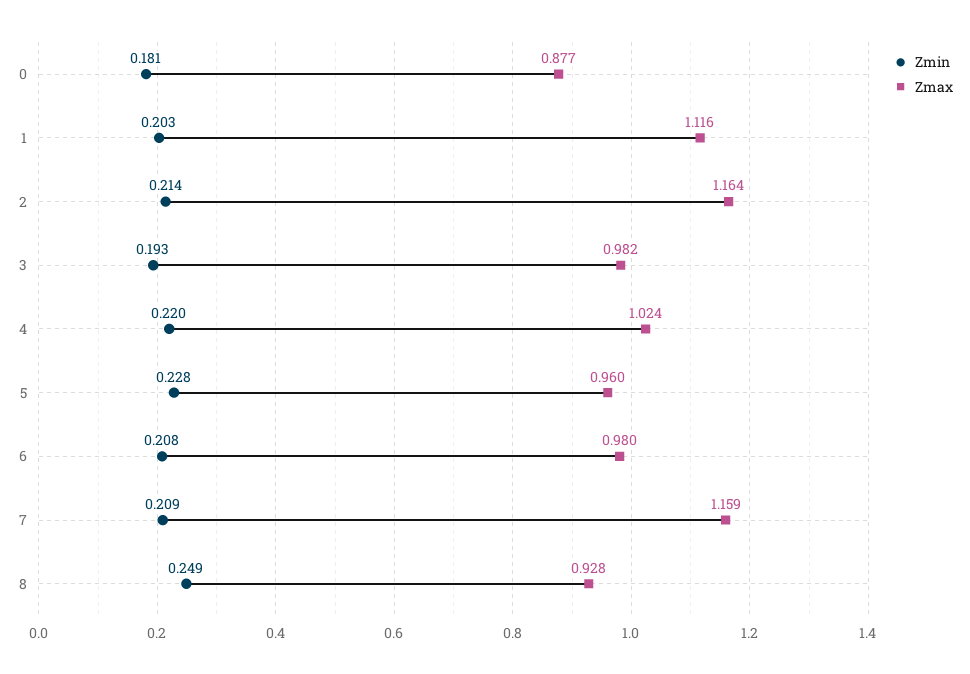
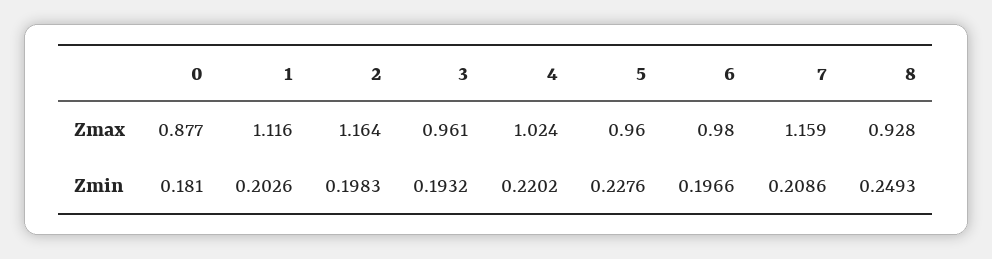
  {
    "Zmin": {
      "0": 0.181,
      "1": 0.2026,
-     "2": 0.214,
+     "2": 0.1983,
      "3": 0.1932,
      "4": 0.2202,
      "5": 0.2276,
-     "6": 0.208,
+     "6": 0.1966,
      "7": 0.2086,
      "8": 0.2493
    },
    "Zmax": {
      "0": 0.877,
      "1": 1.116,
      "2": 1.164,
-     "3": 0.982,
+     "3": 0.961,
      "4": 1.024,
      "5": 0.96,
      "6": 0.98,
      "7": 1.159,
      "8": 0.928
    }
  }

